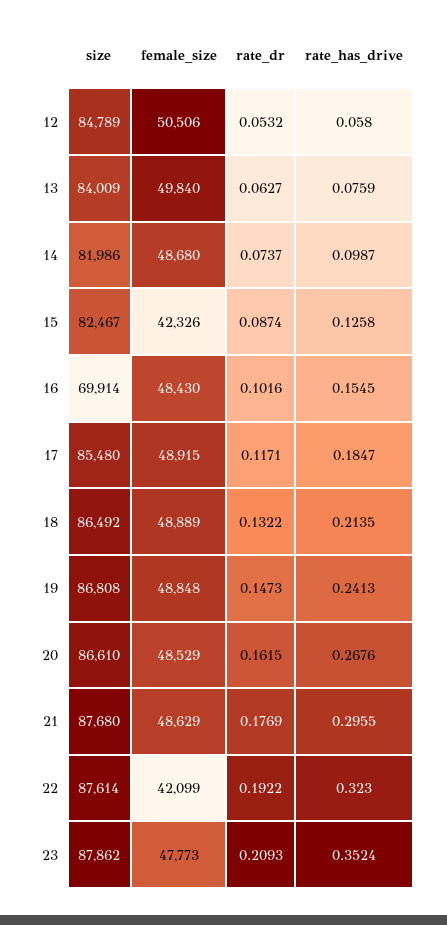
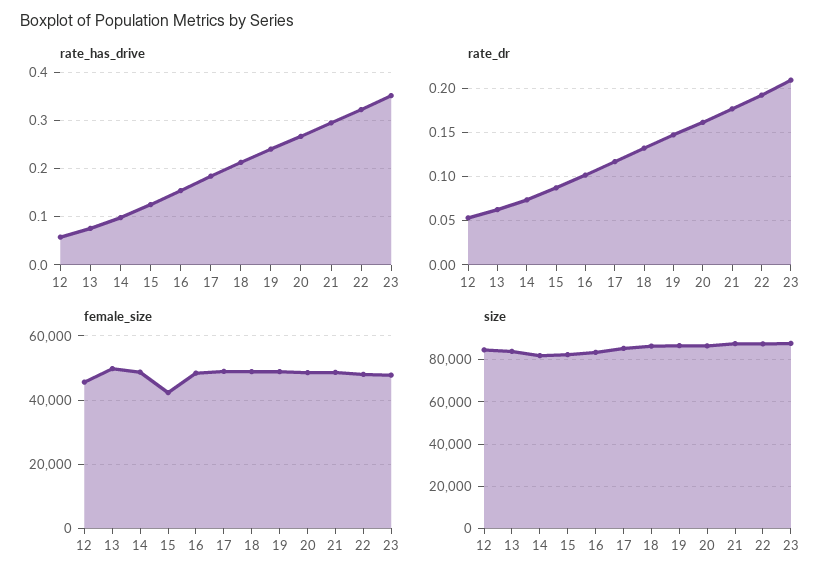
  {
    "size": {
      "12": 84789,
      "13": 84009,
      "14": 81986,
      "15": 82467,
-     "16": 69914,
+     "16": 85000,
      "17": 85480,
      "18": 86492,
      "19": 86808,
      "20": 86610,
      "21": 87680,
      "22": 87614,
      "23": 87862
    },
    "female_size": {
-     "12": 50506,
+     "12": 46000,
      "13": 49840,
      "14": 48680,
      "15": 42326,
      "16": 48430,
      "17": 48915,
      "18": 48889,
      "19": 48848,
      "20": 48529,
      "21": 48629,
-     "22": 42099,
+     "22": 48000,
      "23": 47773
    },
    "rate_dr": {
      "12": 0.0532,
      "13": 0.0627,
      "14": 0.0737,
      "15": 0.0874,
      "16": 0.1016,
      "17": 0.1171,
      "18": 0.1322,
      "19": 0.1473,
      "20": 0.1615,
      "21": 0.1769,
      "22": 0.1922,
      "23": 0.2093
    },
    "rate_has_drive": {
      "12": 0.058,
      "13": 0.0759,
      "14": 0.0987,
      "15": 0.1258,
      "16": 0.1545,
      "17": 0.1847,
      "18": 0.2135,
      "19": 0.2413,
      "20": 0.2676,
      "21": 0.2955,
      "22": 0.323,
      "23": 0.3524
    }
  }

